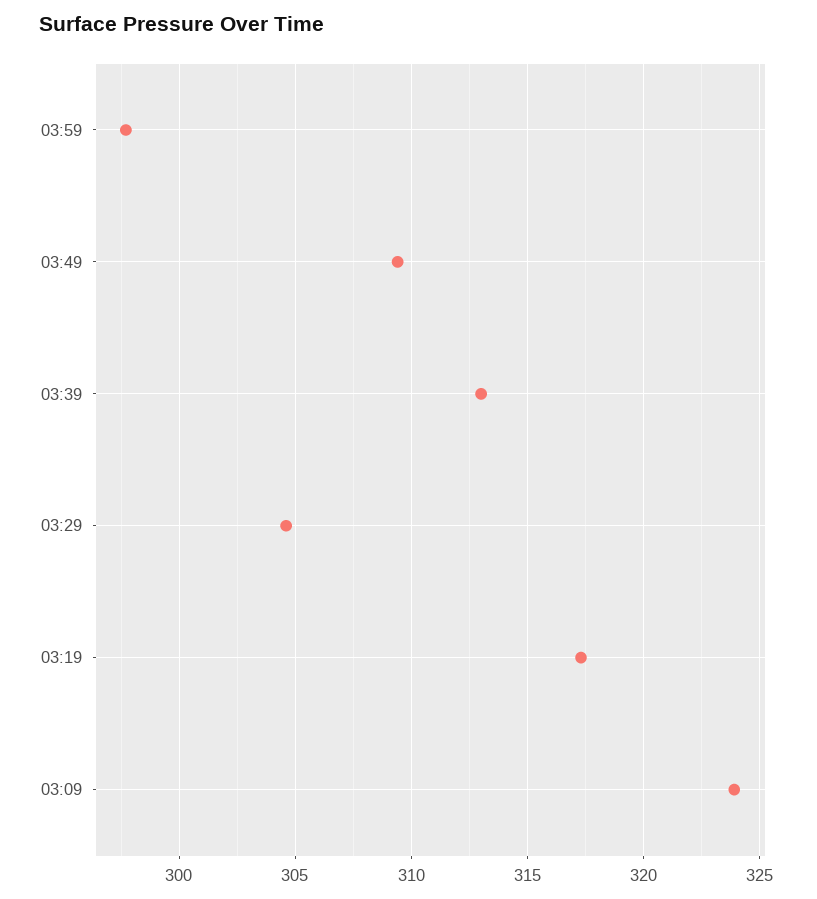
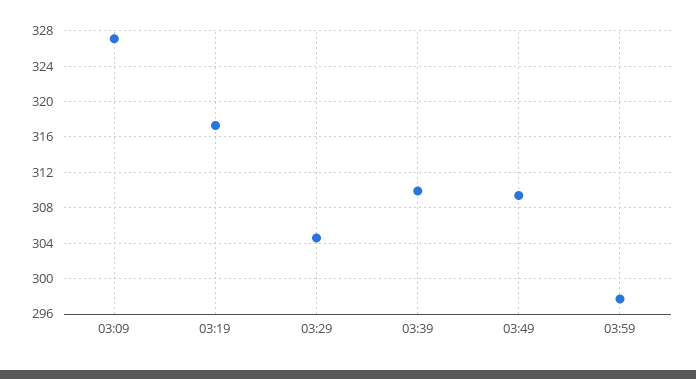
  {
    "03:59": 297.5,
    "03:49": 309.5,
-   "03:39": 313,
+   "03:39": 310,
    "03:29": 304.5,
    "03:19": 317.5,
-   "03:09": 324
+   "03:09": 327
  }

